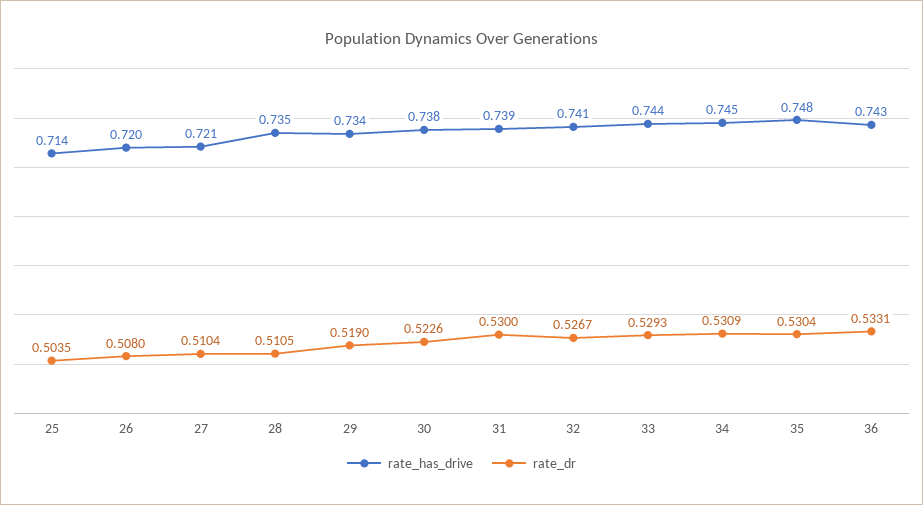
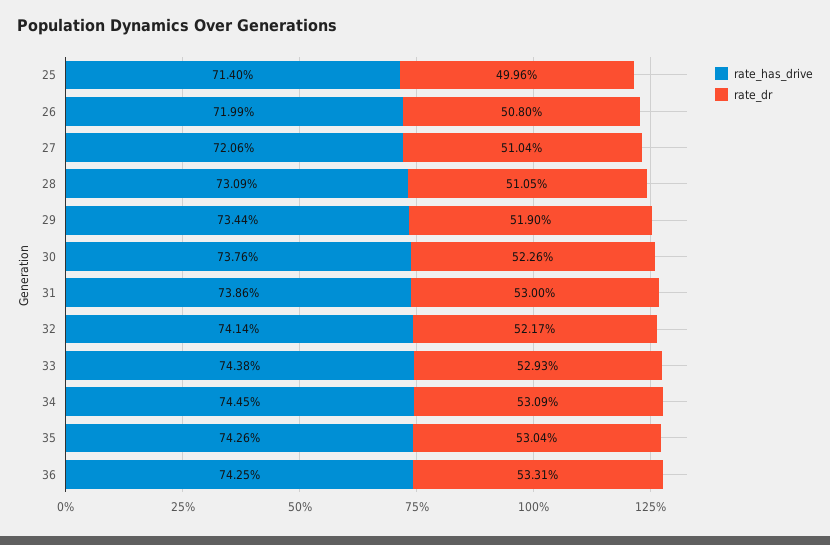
  {
    "rate_has_drive": {
      "25": 0.714,
      "26": 0.7199,
      "27": 0.7206,
-     "28": 0.735,
+     "28": 0.7309,
      "29": 0.7344,
      "30": 0.7376,
      "31": 0.7386,
      "32": 0.7414,
      "33": 0.7438,
      "34": 0.7445,
-     "35": 0.748,
+     "35": 0.7426,
      "36": 0.7425
    },
    "rate_dr": {
-     "25": 0.5035,
+     "25": 0.4996,
      "26": 0.508,
      "27": 0.5104,
      "28": 0.5105,
      "29": 0.519,
      "30": 0.5226,
      "31": 0.53,
-     "32": 0.5267,
+     "32": 0.5217,
      "33": 0.5293,
      "34": 0.5309,
      "35": 0.5304,
      "36": 0.5331
    }
  }

